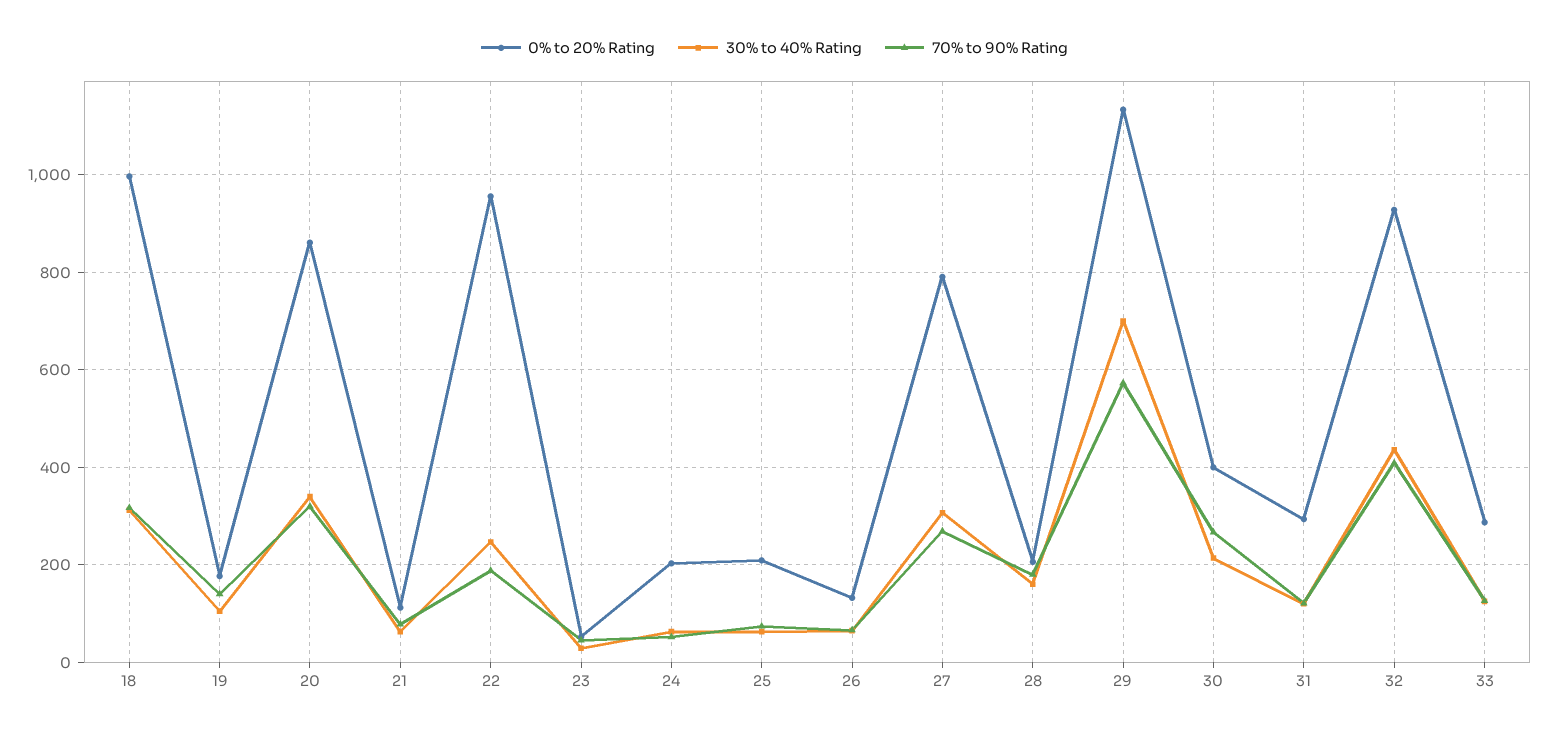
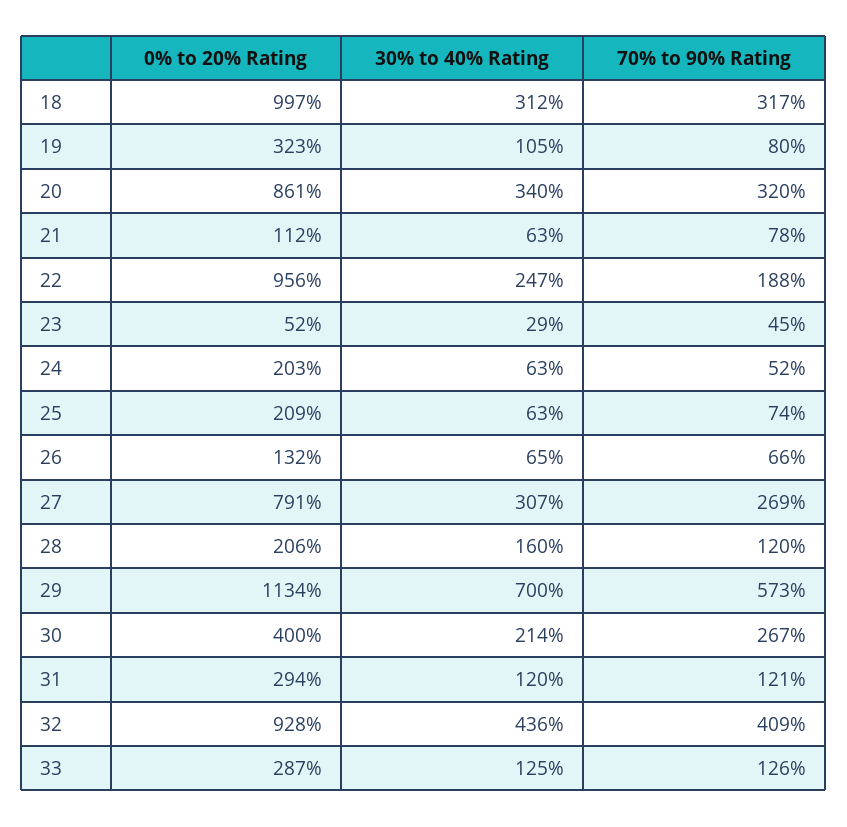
  {
    "0% to 20% Rating": {
      "18": 997,
-     "19": 180,
+     "19": 323,
      "20": 861,
      "21": 112,
      "22": 956,
      "23": 52,
      "24": 203,
      "25": 209,
      "26": 132,
      "27": 791,
      "28": 206,
      "29": 1134,
      "30": 400,
      "31": 294,
      "32": 928,
      "33": 287
    },
    "30% to 40% Rating": {
      "18": 312,
      "19": 105,
      "20": 340,
      "21": 63,
      "22": 247,
      "23": 29,
      "24": 63,
      "25": 63,
      "26": 65,
      "27": 307,
      "28": 160,
      "29": 700,
      "30": 214,
      "31": 120,
      "32": 436,
      "33": 125
    },
    "70% to 90% Rating": {
      "18": 317,
-     "19": 140,
+     "19": 80,
      "20": 320,
      "21": 78,
      "22": 188,
      "23": 45,
      "24": 52,
      "25": 74,
      "26": 66,
      "27": 269,
-     "28": 180,
+     "28": 120,
      "29": 573,
      "30": 267,
      "31": 121,
      "32": 409,
      "33": 126
    }
  }

